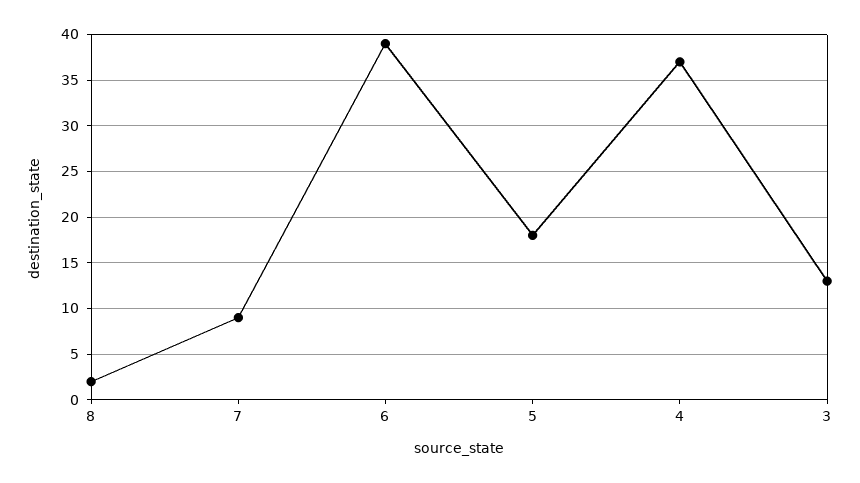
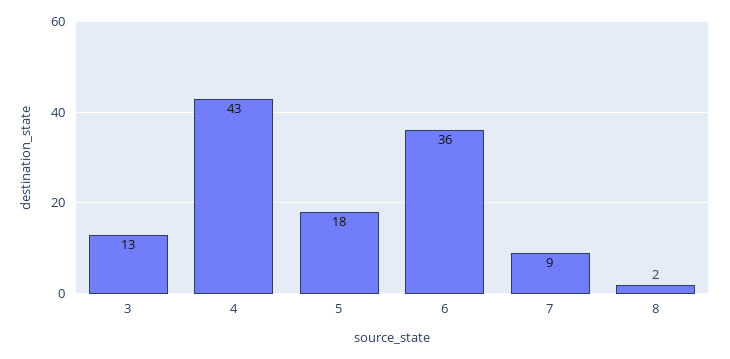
  {
    "8": 2,
    "7": 9,
-   "6": 39,
+   "6": 36,
    "5": 18,
-   "4": 37,
+   "4": 43,
    "3": 13
  }

